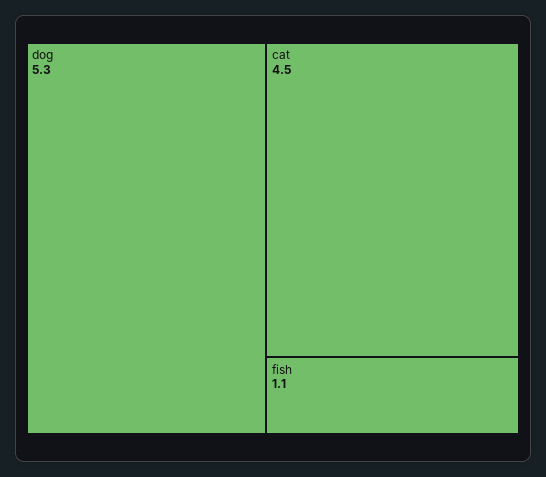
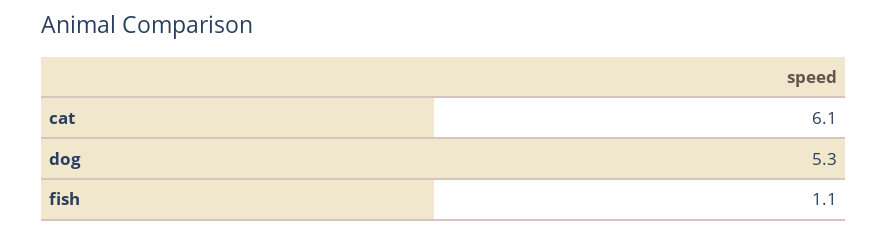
  {
    "dog": 5.3,
-   "cat": 4.5,
+   "cat": 6.1,
    "fish": 1.1
  }

